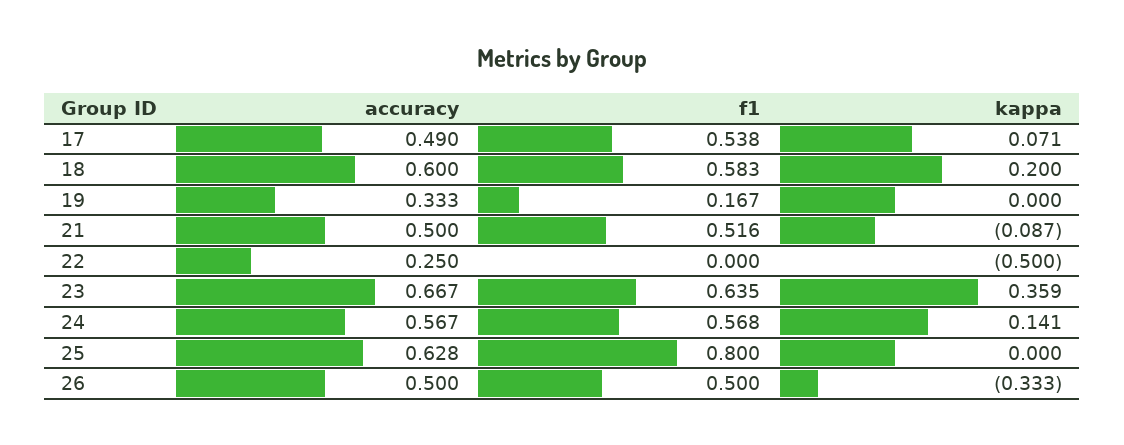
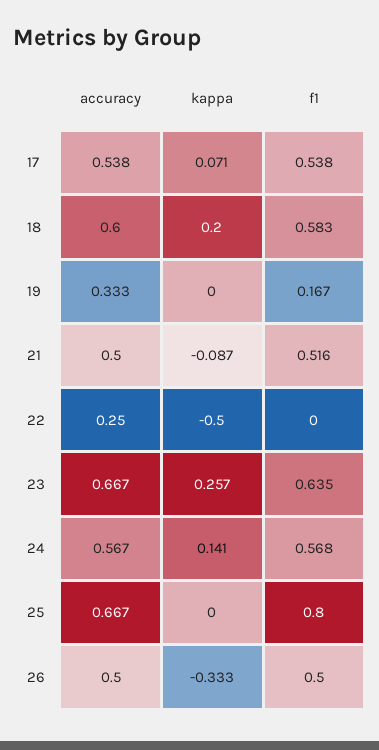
  {
    "accuracy": {
-     "17": 0.49,
+     "17": 0.538,
      "18": 0.6,
      "19": 0.333,
      "21": 0.5,
      "22": 0.25,
      "23": 0.667,
      "24": 0.567,
-     "25": 0.628,
+     "25": 0.667,
      "26": 0.5
    },
    "f1": {
      "17": 0.538,
      "18": 0.583,
      "19": 0.167,
      "21": 0.516,
      "22": 0,
      "23": 0.635,
      "24": 0.568,
      "25": 0.8,
      "26": 0.5
    },
    "kappa": {
      "17": 0.071,
      "18": 0.2,
      "19": 0,
      "21": -0.087,
      "22": -0.5,
-     "23": 0.359,
+     "23": 0.257,
      "24": 0.141,
      "25": 0,
      "26": -0.333
    }
  }

